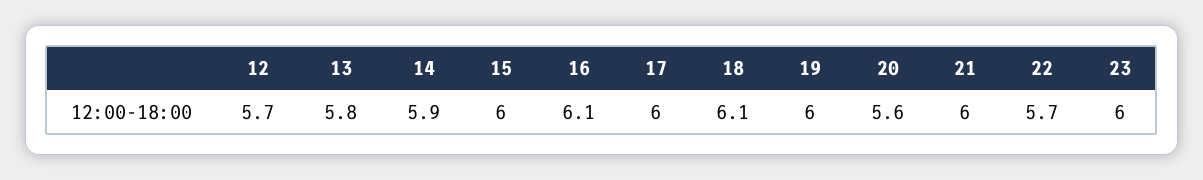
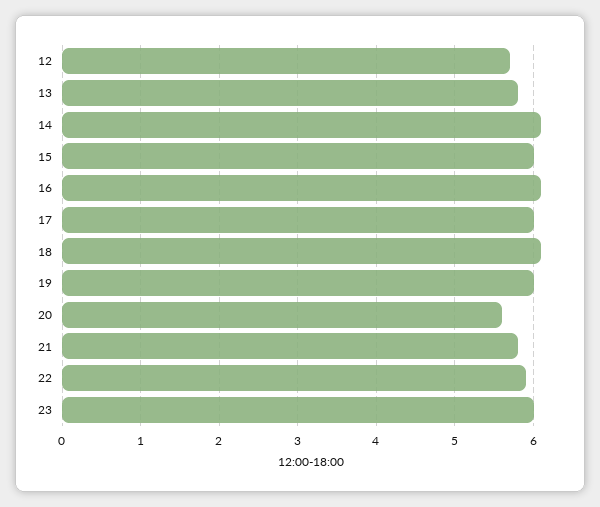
  {
    "12": 5.7,
    "13": 5.8,
-   "14": 5.9,
+   "14": 6.1,
    "15": 6,
    "16": 6.1,
    "17": 6,
    "18": 6.1,
    "19": 6,
    "20": 5.6,
-   "21": 6,
+   "21": 5.8,
-   "22": 5.7,
+   "22": 5.9,
    "23": 6
  }

